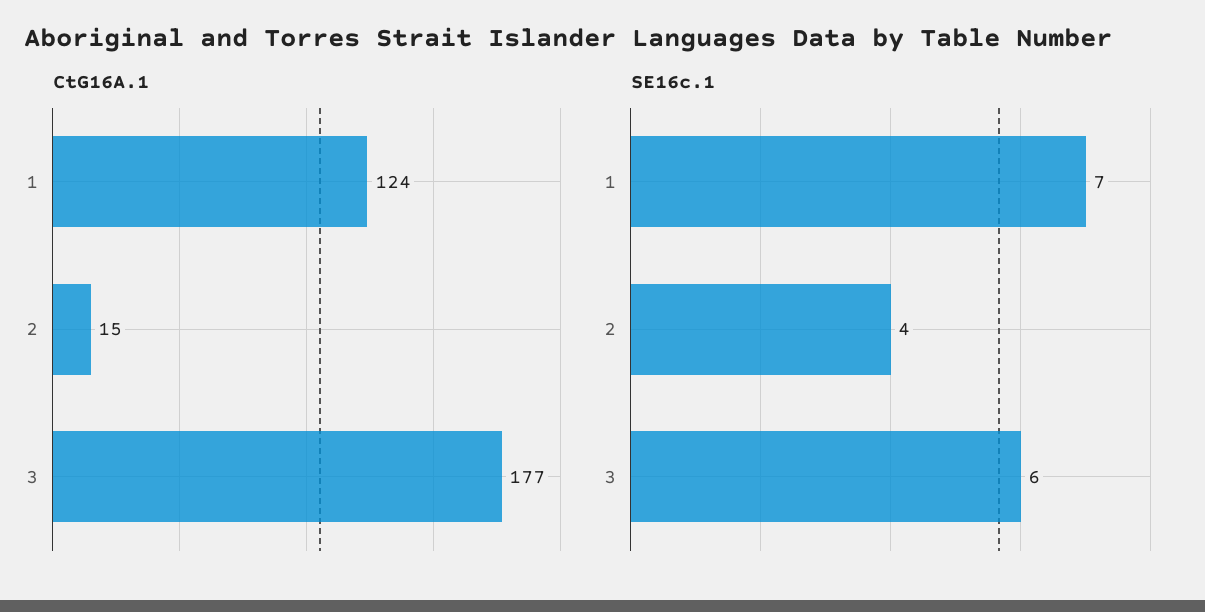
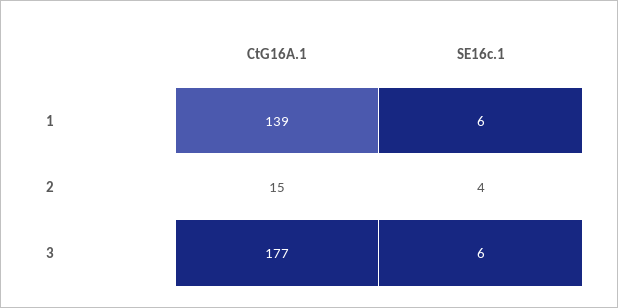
  {
    "CtG16A.1": {
-     "1": 124,
+     "1": 139,
      "2": 15,
      "3": 177
    },
    "SE16c.1": {
-     "1": 7,
+     "1": 6,
      "2": 4,
      "3": 6
    }
  }

